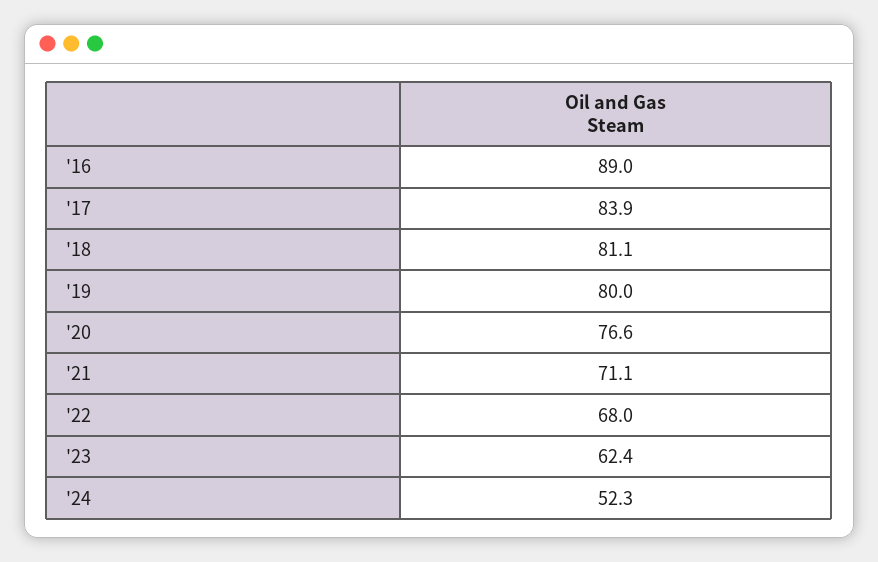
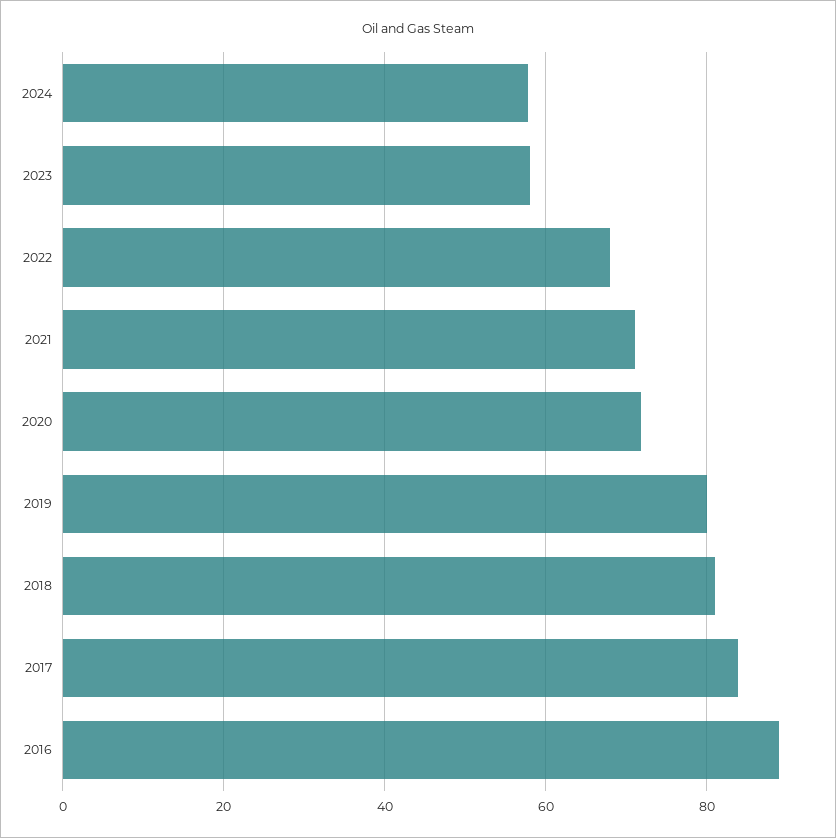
  {
    "'16": 89,
    "'17": 83.9,
    "'18": 81.1,
    "'19": 80,
-   "'20": 76.6,
+   "'20": 72,
    "'21": 71.1,
    "'22": 68,
-   "'23": 62.4,
+   "'23": 58,
-   "'24": 52.3
+   "'24": 58
  }

